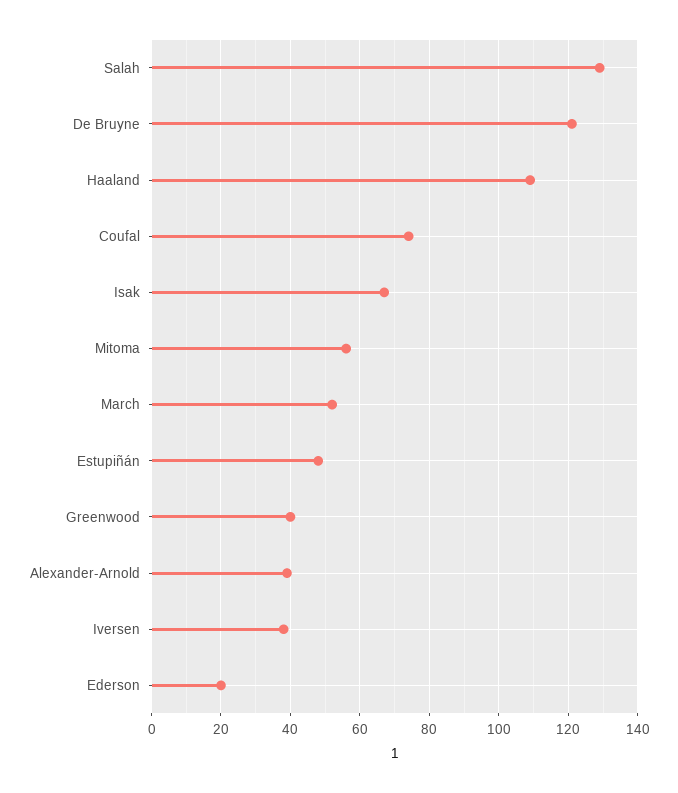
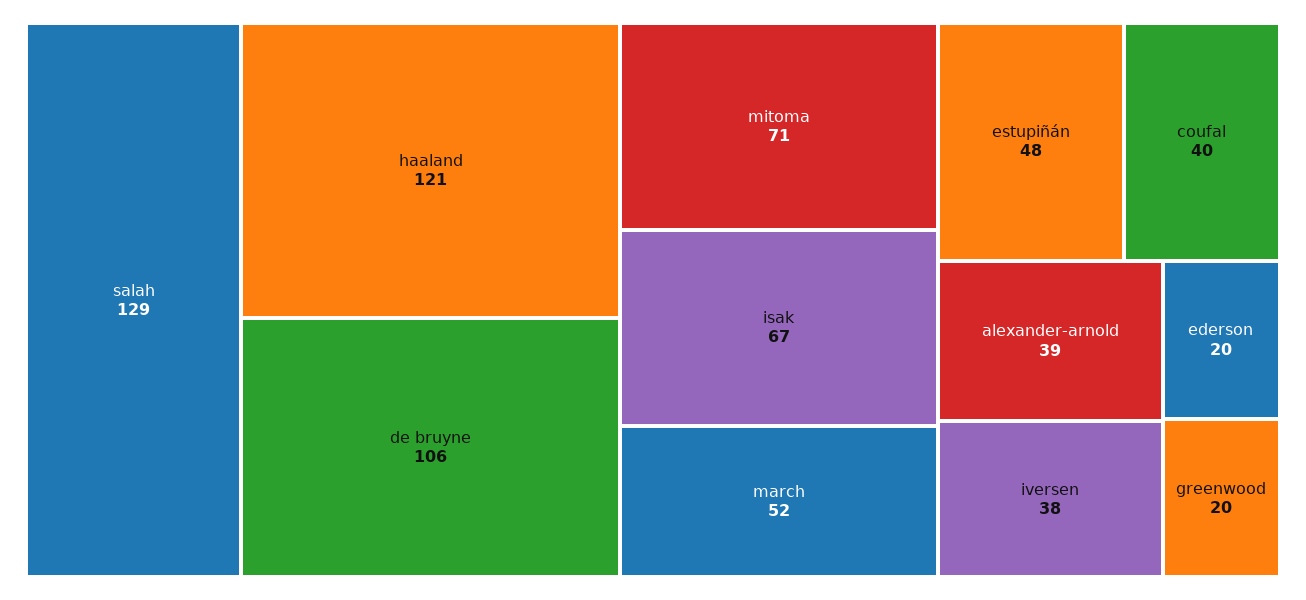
  {
    "Salah": 129,
-   "De Bruyne": 120,
+   "De Bruyne": 106,
-   "Haaland": 110,
+   "Haaland": 121,
-   "Coufal": 75,
+   "Coufal": 40,
    "Isak": 67,
-   "Mitoma": 55,
+   "Mitoma": 71,
    "March": 52,
    "Estupiñán": 48,
-   "Greenwood": 40,
+   "Greenwood": 20,
    "Alexander-Arnold": 39,
    "Iversen": 38,
    "Ederson": 20
  }

